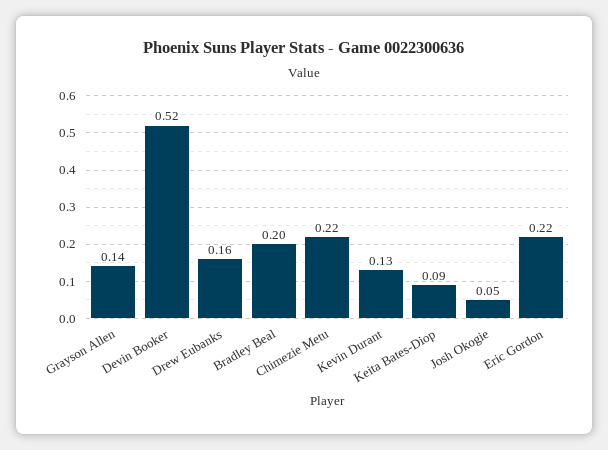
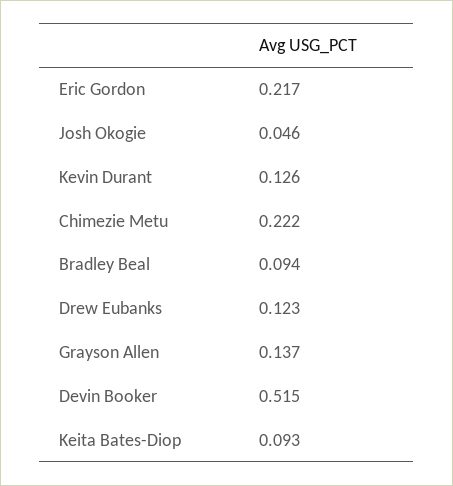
  {
    "Grayson Allen": 0.137,
    "Devin Booker": 0.515,
-   "Drew Eubanks": 0.16,
+   "Drew Eubanks": 0.123,
-   "Bradley Beal": 0.2,
+   "Bradley Beal": 0.094,
    "Chimezie Metu": 0.222,
    "Kevin Durant": 0.126,
    "Keita Bates-Diop": 0.093,
    "Josh Okogie": 0.046,
    "Eric Gordon": 0.217
  }

